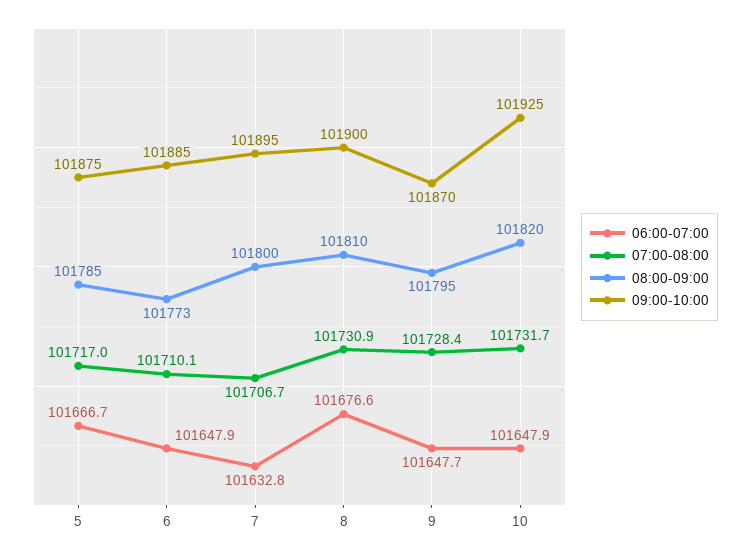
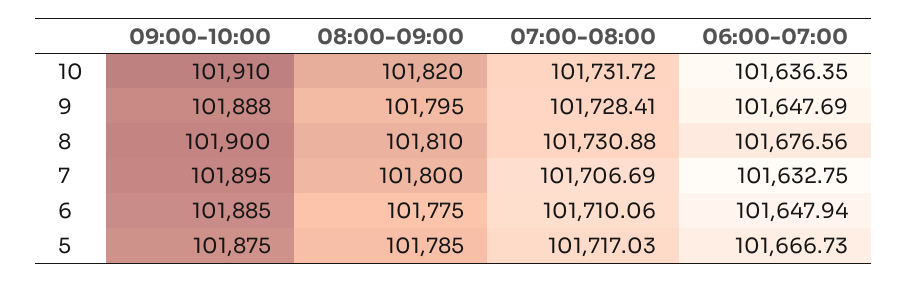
  {
    "06:00-07:00": {
      "5": 101666.73,
      "6": 101647.94,
      "7": 101632.75,
      "8": 101676.56,
      "9": 101647.69,
-     "10": 101647.9
+     "10": 101636.35
    },
    "07:00-08:00": {
      "5": 101717.03,
      "6": 101710.06,
      "7": 101706.69,
      "8": 101730.88,
      "9": 101728.41,
      "10": 101731.72
    },
    "08:00-09:00": {
      "5": 101785,
-     "6": 101773,
+     "6": 101775,
      "7": 101800,
      "8": 101810,
      "9": 101795,
      "10": 101820
    },
    "09:00-10:00": {
      "5": 101875,
      "6": 101885,
      "7": 101895,
      "8": 101900,
-     "9": 101870,
+     "9": 101888,
-     "10": 101925
+     "10": 101910
    }
  }

